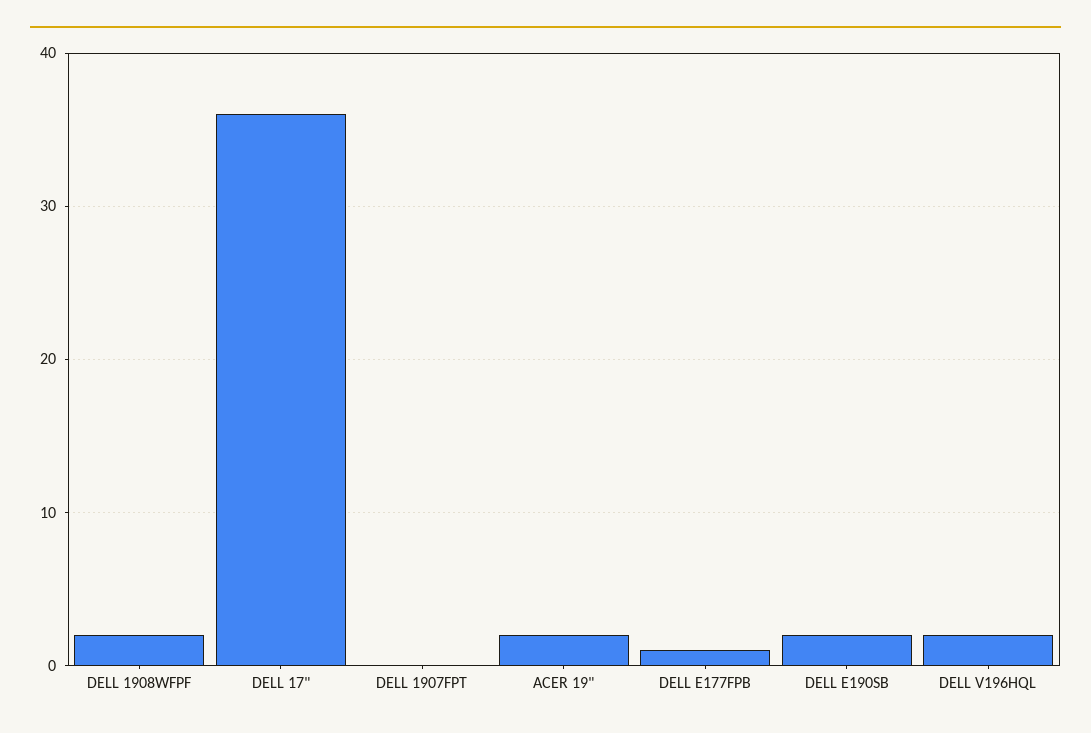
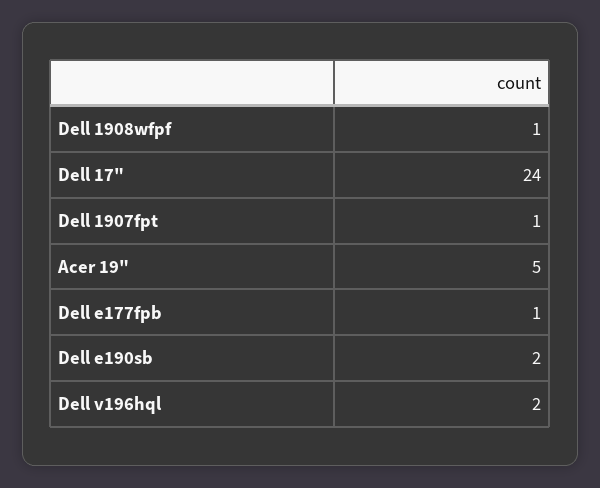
  {
-   "DELL 1908WFPF": 2,
+   "DELL 1908WFPF": 1,
-   "DELL 17\"": 36,
+   "DELL 17\"": 24,
-   "DELL 1907FPT": 0,
+   "DELL 1907FPT": 1,
-   "ACER 19\"": 2,
+   "ACER 19\"": 5,
    "DELL E177FPB": 1,
    "DELL E190SB": 2,
    "DELL V196HQL": 2
  }

